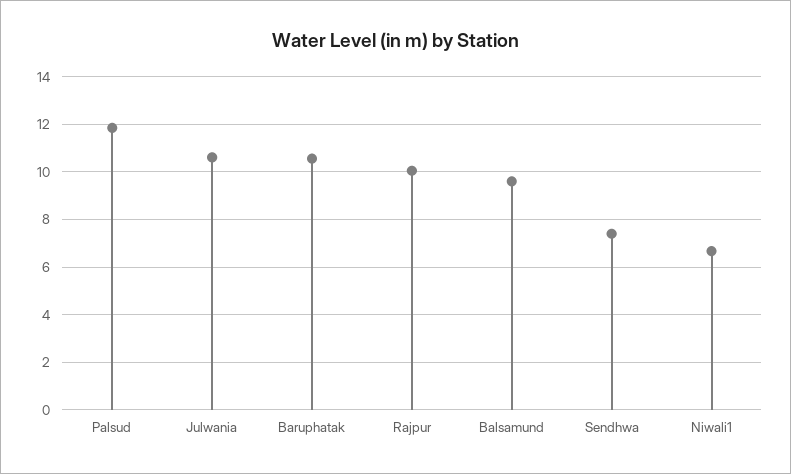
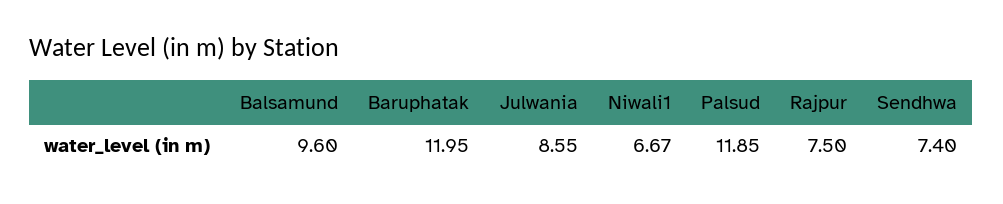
  {
    "Palsud": 11.85,
-   "Julwania": 10.5,
+   "Julwania": 8.55,
-   "Baruphatak": 10.5,
+   "Baruphatak": 11.95,
-   "Rajpur": 10,
+   "Rajpur": 7.5,
    "Balsamund": 9.6,
    "Sendhwa": 7.4,
    "Niwali1": 6.67
  }

